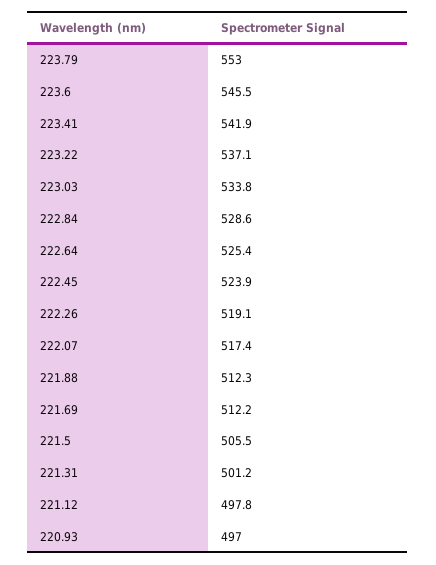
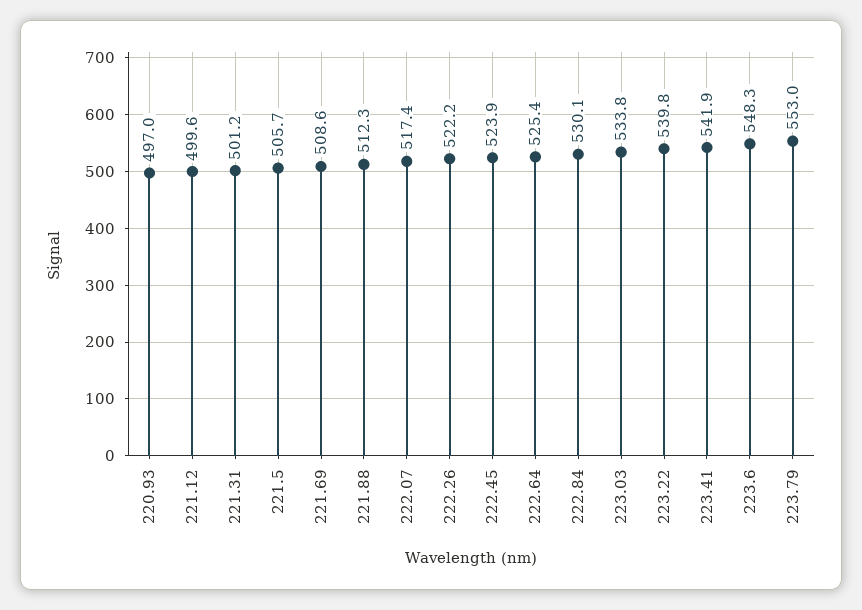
  {
    "223.79": 553,
-   "223.6": 545.5,
+   "223.6": 548.3,
    "223.41": 541.9,
-   "223.22": 537.1,
+   "223.22": 539.8,
    "223.03": 533.8,
-   "222.84": 528.6,
+   "222.84": 530.1,
    "222.64": 525.4,
    "222.45": 523.9,
-   "222.26": 519.1,
+   "222.26": 522.2,
    "222.07": 517.4,
    "221.88": 512.3,
-   "221.69": 512.2,
+   "221.69": 508.6,
-   "221.5": 505.5,
+   "221.5": 505.7,
    "221.31": 501.2,
-   "221.12": 497.8,
+   "221.12": 499.6,
    "220.93": 497
  }

